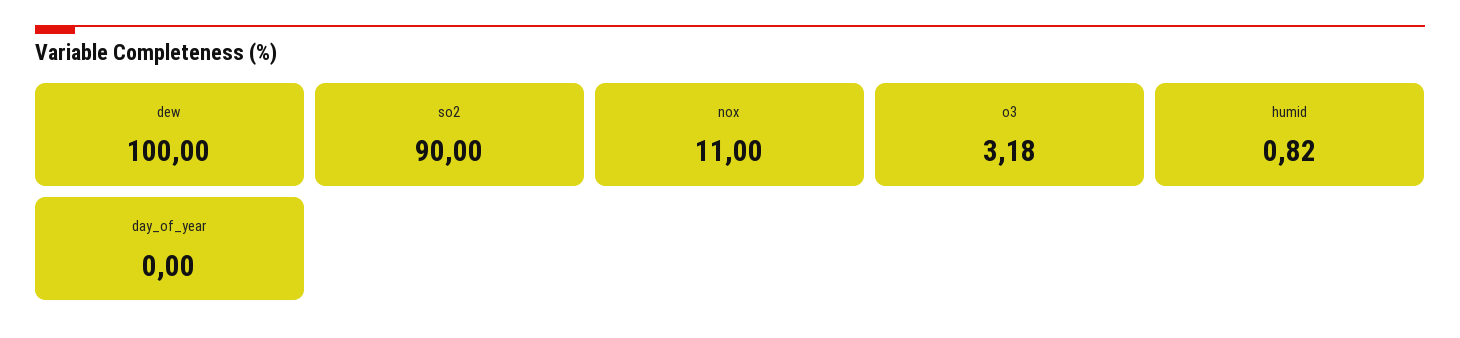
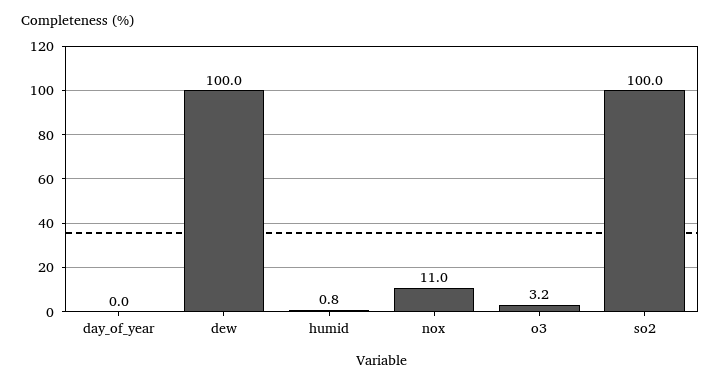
  {
    "dew": 100,
-   "so2": 90,
+   "so2": 100,
    "nox": 11,
    "o3": 3.18,
    "humid": 0.82,
    "day_of_year": 0
  }

